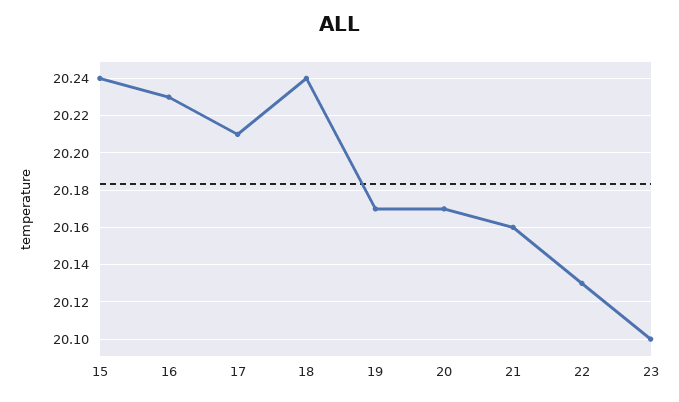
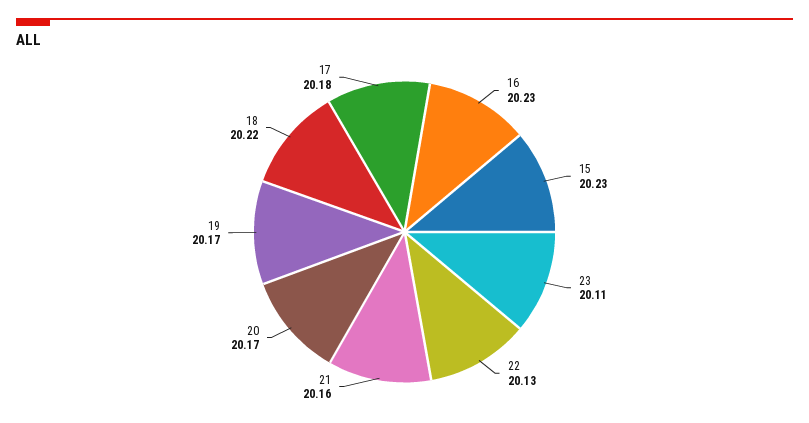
  {
-   "15": 20.24,
+   "15": 20.23,
    "16": 20.23,
-   "17": 20.21,
+   "17": 20.18,
-   "18": 20.24,
+   "18": 20.22,
    "19": 20.17,
    "20": 20.17,
    "21": 20.16,
    "22": 20.13,
-   "23": 20.1
+   "23": 20.11
  }

